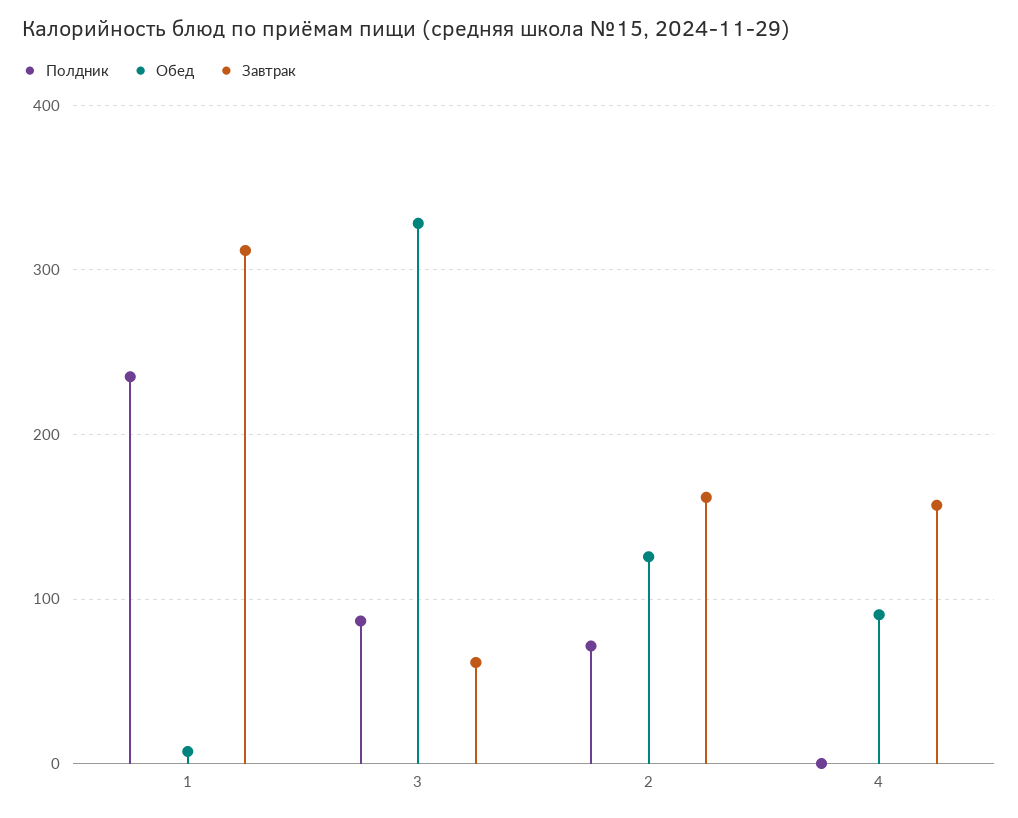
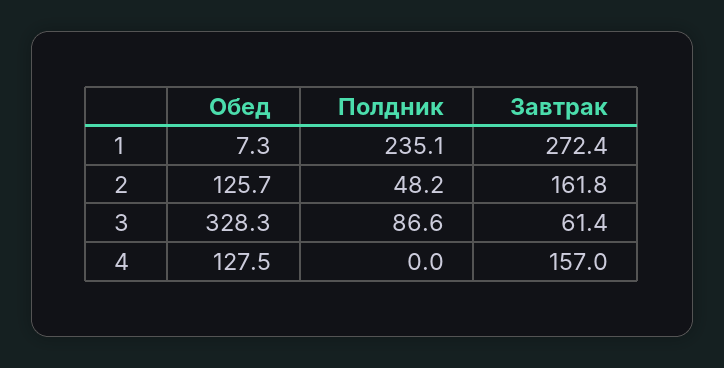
  {
    "Полдник": {
      "1": 235.1,
      "3": 86.6,
-     "2": 70,
+     "2": 48.2,
      "4": 0
    },
    "Обед": {
      "1": 7.3,
      "3": 328.3,
      "2": 125.7,
-     "4": 90
+     "4": 127.5
    },
    "Завтрак": {
-     "1": 310,
+     "1": 272.4,
      "3": 61.4,
      "2": 161.8,
      "4": 157
    }
  }

